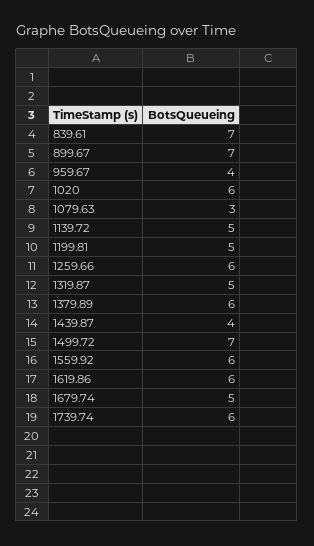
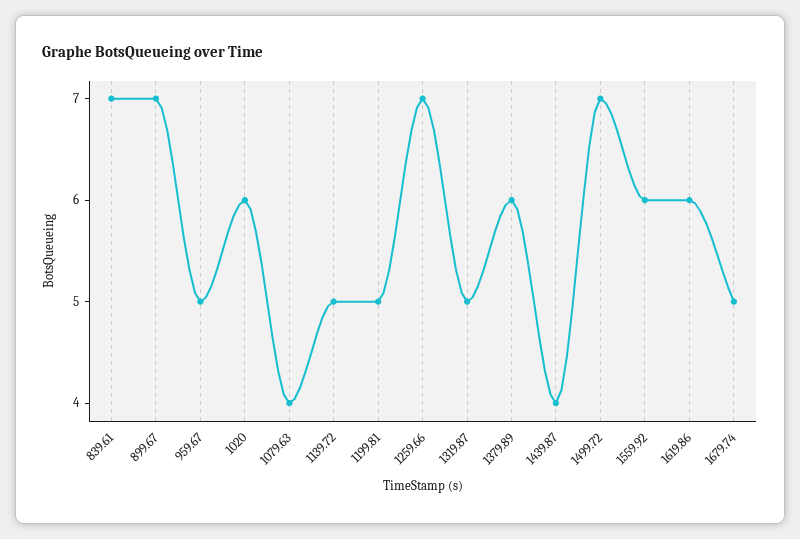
  {
    "839.61": 7,
    "899.67": 7,
-   "959.67": 4,
+   "959.67": 5,
    "1020": 6,
-   "1079.63": 3,
+   "1079.63": 4,
    "1139.72": 5,
    "1199.81": 5,
-   "1259.66": 6,
+   "1259.66": 7,
    "1319.87": 5,
    "1379.89": 6,
    "1439.87": 4,
    "1499.72": 7,
    "1559.92": 6,
    "1619.86": 6,
-   "1679.74": 5,
+   "1679.74": 5
-   "1739.74": 6
  }

